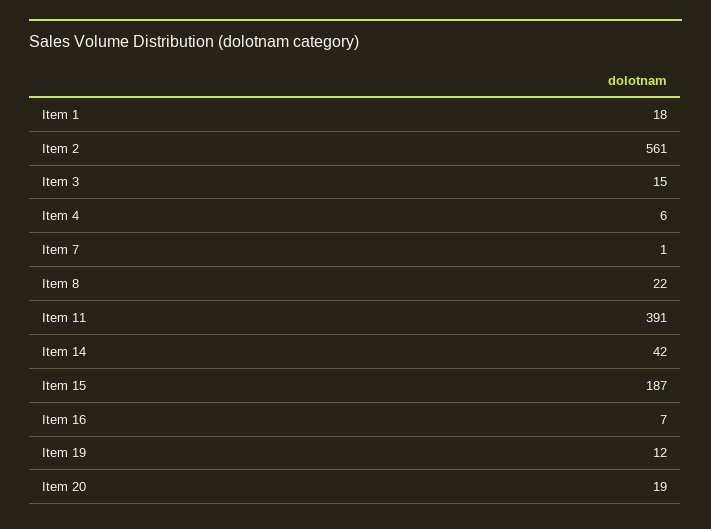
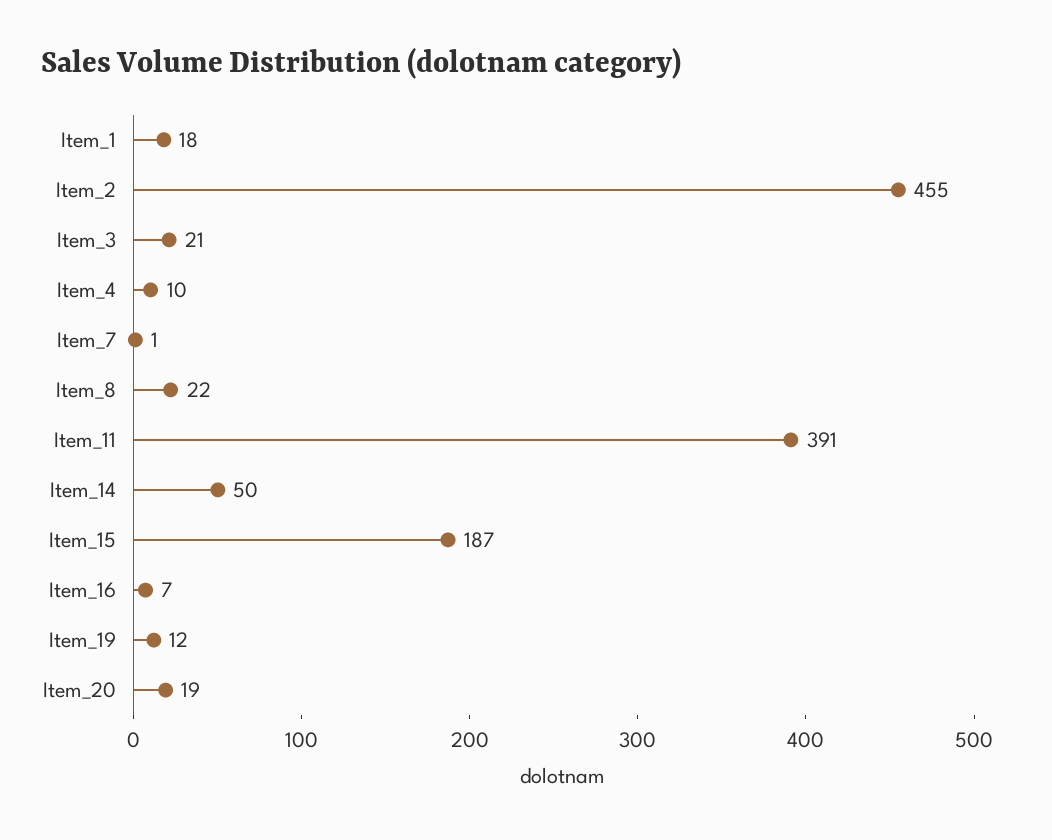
  {
    "Item 1": 18,
-   "Item 2": 561,
+   "Item 2": 455,
-   "Item 3": 15,
+   "Item 3": 21,
-   "Item 4": 6,
+   "Item 4": 10,
    "Item 7": 1,
    "Item 8": 22,
    "Item 11": 391,
-   "Item 14": 42,
+   "Item 14": 50,
    "Item 15": 187,
    "Item 16": 7,
    "Item 19": 12,
    "Item 20": 19
  }

